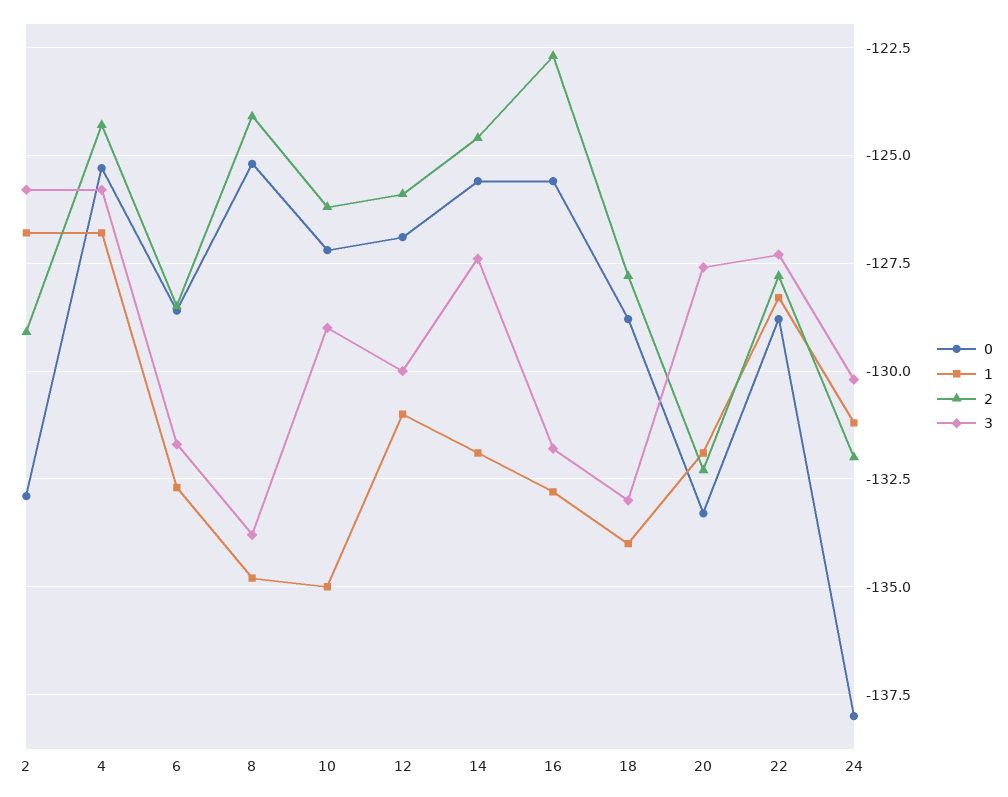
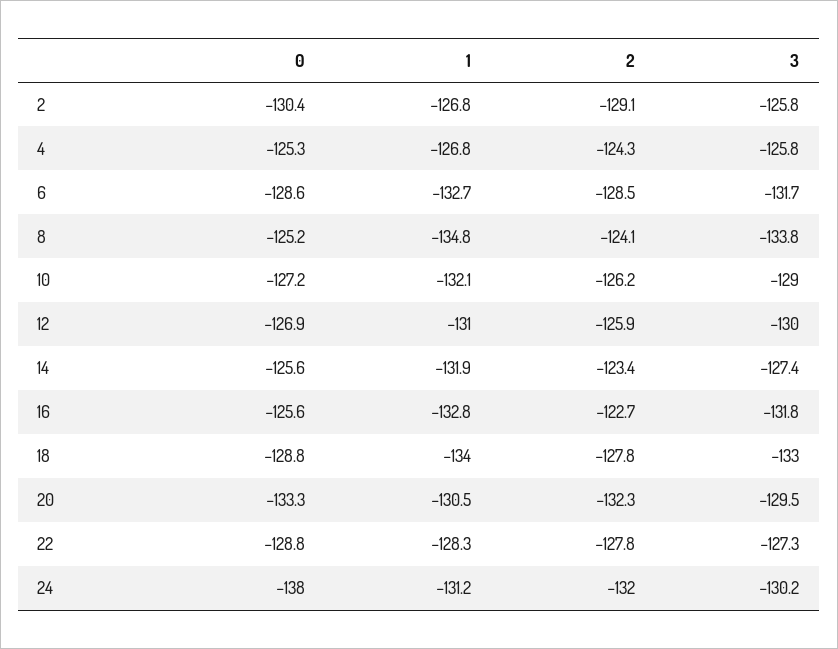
  {
    "0": {
-     "2": -133,
+     "2": -130.4,
      "4": -125.3,
      "6": -128.6,
      "8": -125.2,
      "10": -127.2,
      "12": -126.9,
      "14": -125.6,
      "16": -125.6,
      "18": -128.8,
      "20": -133.3,
      "22": -128.8,
      "24": -138
    },
    "1": {
      "2": -126.8,
      "4": -126.8,
      "6": -132.7,
      "8": -134.8,
-     "10": -135,
+     "10": -132.1,
      "12": -131,
      "14": -131.9,
      "16": -132.8,
      "18": -134,
-     "20": -132,
+     "20": -130.5,
      "22": -128.3,
      "24": -131.2
    },
    "2": {
      "2": -129.1,
      "4": -124.3,
      "6": -128.5,
      "8": -124.1,
      "10": -126.2,
      "12": -125.9,
-     "14": -124.5,
+     "14": -123.4,
      "16": -122.7,
      "18": -127.8,
      "20": -132.3,
      "22": -127.8,
      "24": -132
    },
    "3": {
      "2": -125.8,
      "4": -125.8,
      "6": -131.7,
      "8": -133.8,
      "10": -129,
      "12": -130,
      "14": -127.4,
      "16": -131.8,
      "18": -133,
-     "20": -127.5,
+     "20": -129.5,
      "22": -127.3,
      "24": -130.2
    }
  }

